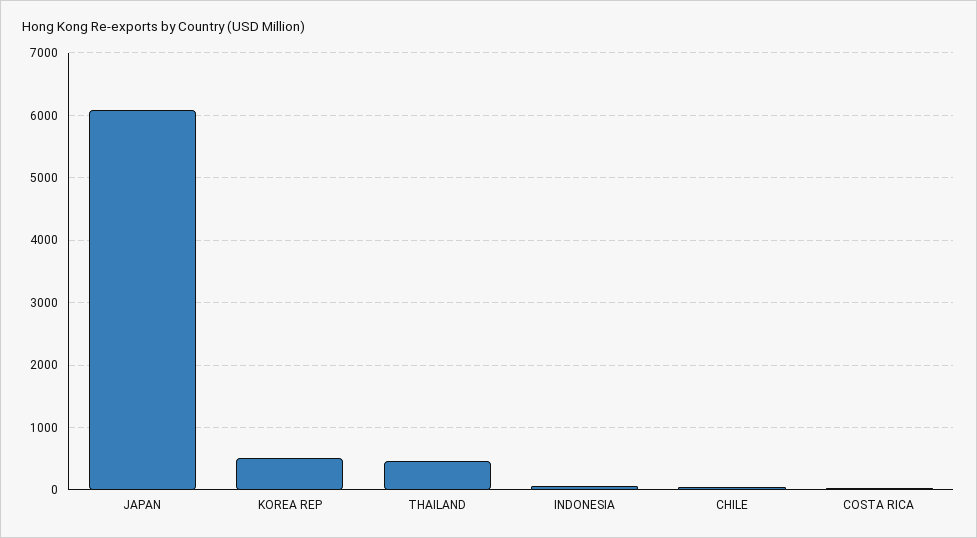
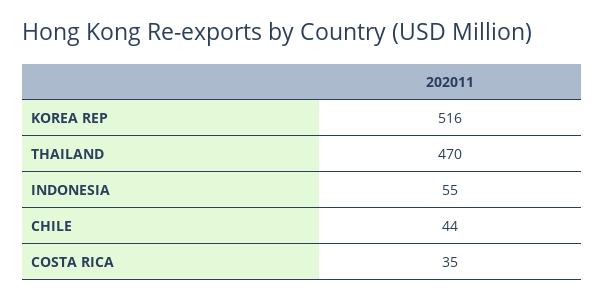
  {
-   "JAPAN": 6100,
    "KOREA REP": 516,
    "THAILAND": 470,
    "INDONESIA": 55,
    "CHILE": 44,
    "COSTA RICA": 35
  }

